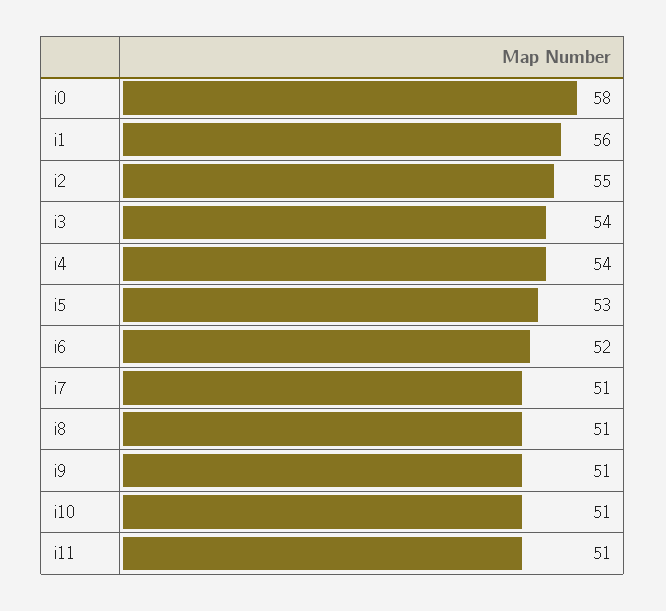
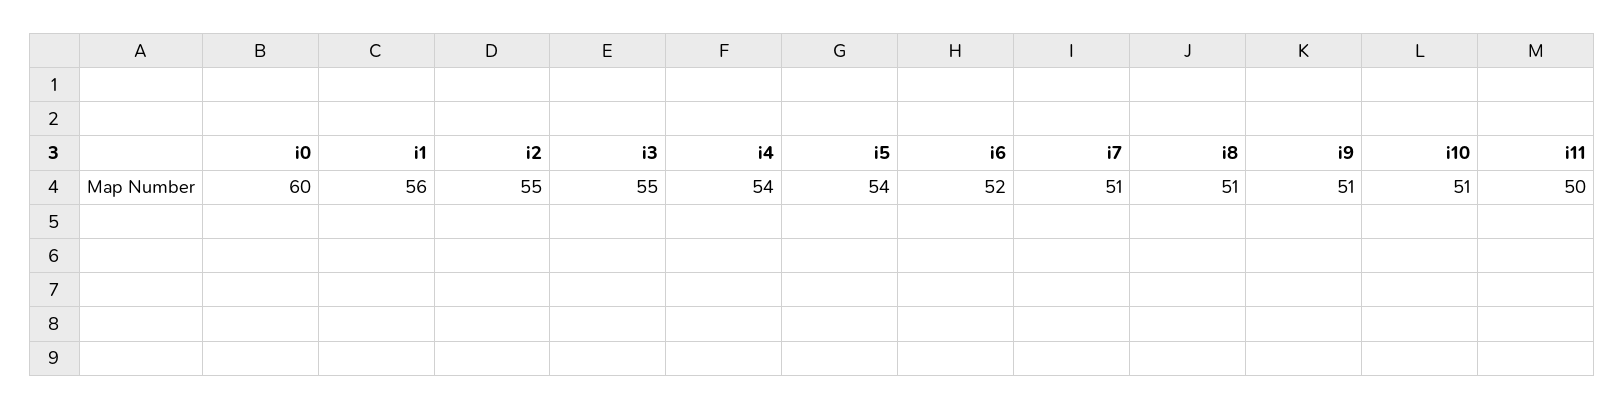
  {
-   "i0": 58,
+   "i0": 60,
    "i1": 56,
    "i2": 55,
-   "i3": 54,
+   "i3": 55,
    "i4": 54,
-   "i5": 53,
+   "i5": 54,
    "i6": 52,
    "i7": 51,
    "i8": 51,
    "i9": 51,
    "i10": 51,
-   "i11": 51
+   "i11": 50
  }

